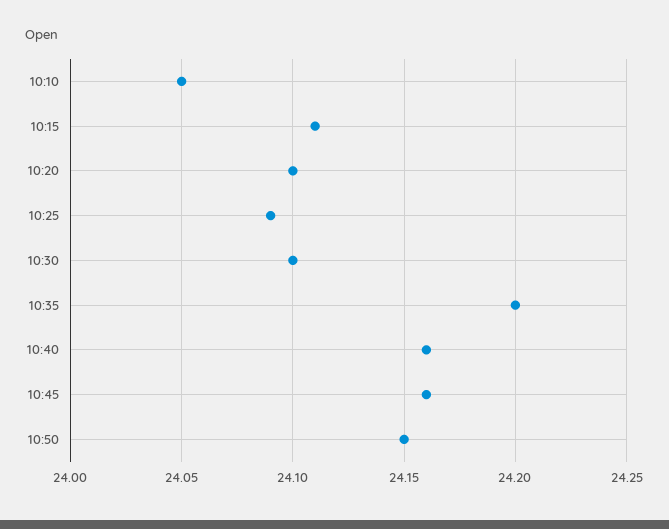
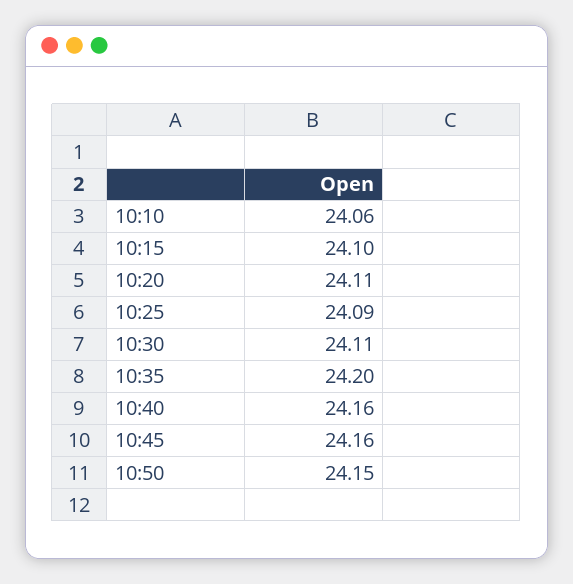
  {
-   "10:10": 24.05,
+   "10:10": 24.06,
-   "10:15": 24.11,
+   "10:15": 24.1,
-   "10:20": 24.1,
+   "10:20": 24.11,
    "10:25": 24.09,
-   "10:30": 24.1,
+   "10:30": 24.11,
    "10:35": 24.2,
    "10:40": 24.16,
    "10:45": 24.16,
    "10:50": 24.15
  }

